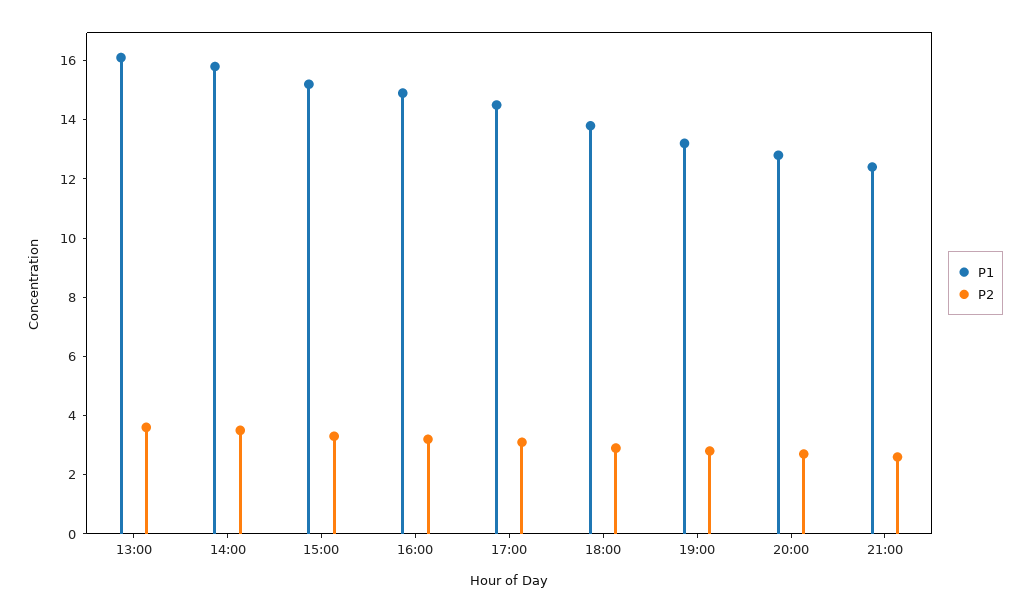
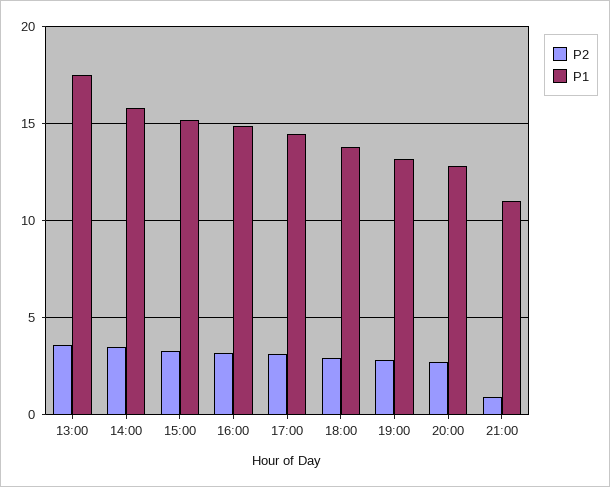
  {
    "P1": {
-     "13:00": 16,
+     "13:00": 17.5,
      "14:00": 16,
      "15:00": 15,
      "16:00": 15,
      "17:00": 14.5,
      "18:00": 14,
      "19:00": 13,
      "20:00": 13,
-     "21:00": 12.5
+     "21:00": 11
    },
    "P2": {
      "13:00": 3.5,
      "14:00": 3.5,
      "15:00": 3.5,
      "16:00": 3,
      "17:00": 3,
      "18:00": 3,
      "19:00": 3,
      "20:00": 2.5,
-     "21:00": 2.5
+     "21:00": 1
    }
  }

